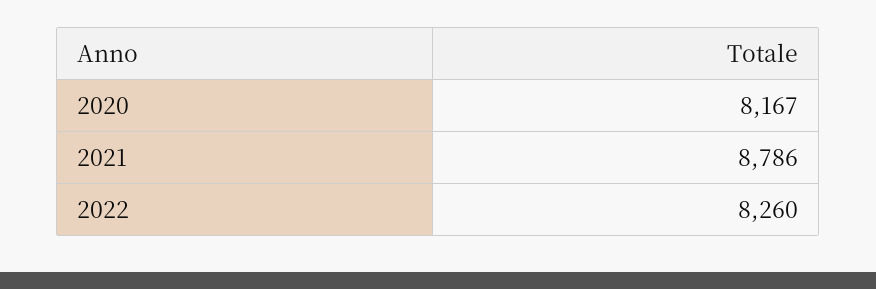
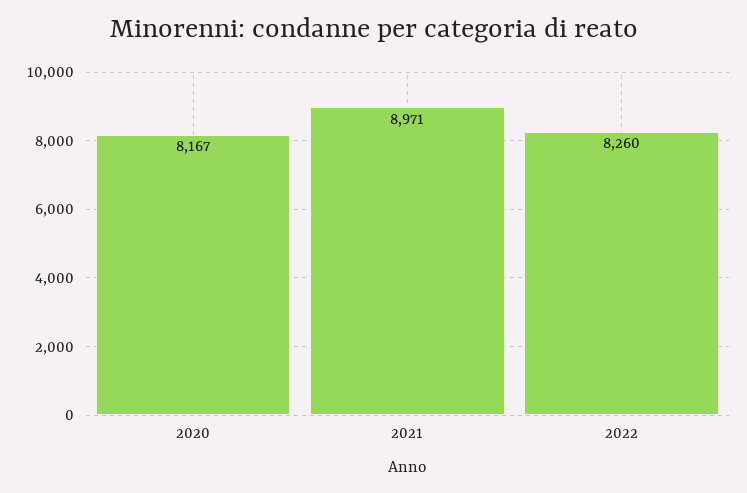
  {
    "2020": 8167,
-   "2021": 8786,
+   "2021": 8971,
    "2022": 8260
  }

